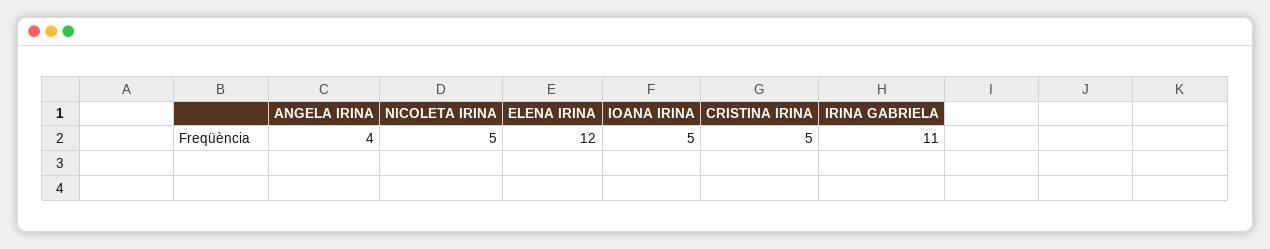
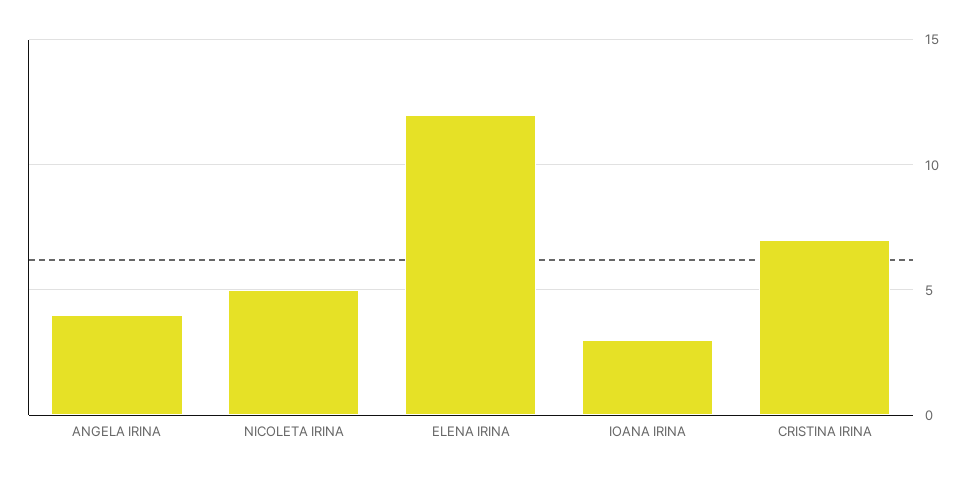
  {
    "ANGELA IRINA": 4,
    "NICOLETA IRINA": 5,
    "ELENA IRINA": 12,
-   "IOANA IRINA": 5,
+   "IOANA IRINA": 3,
-   "CRISTINA IRINA": 5,
+   "CRISTINA IRINA": 7
-   "IRINA GABRIELA": 11
  }

